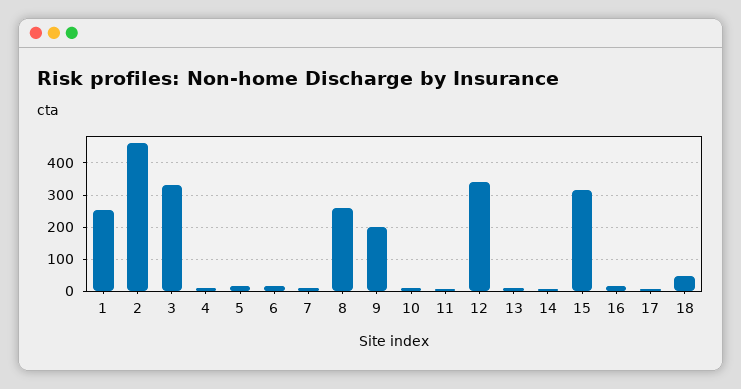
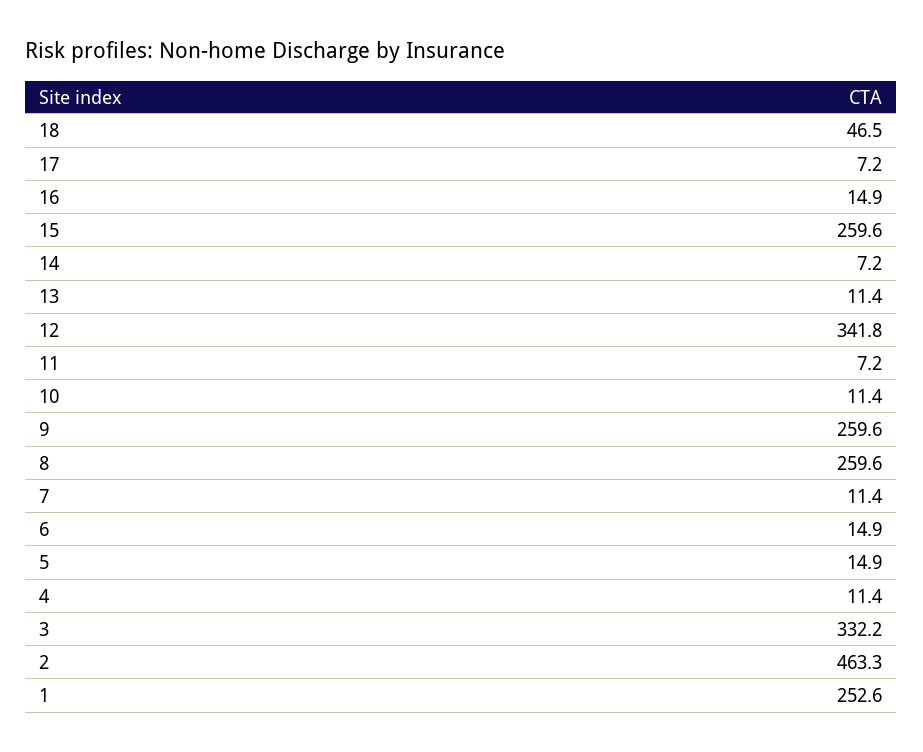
  {
    "1": 252.6,
    "2": 463.3,
    "3": 332.2,
    "4": 11.4,
    "5": 14.9,
    "6": 14.9,
    "7": 11.4,
    "8": 259.6,
-   "9": 200,
+   "9": 259.6,
    "10": 11.4,
    "11": 7.2,
    "12": 341.8,
    "13": 11.4,
    "14": 7.2,
-   "15": 320,
+   "15": 259.6,
    "16": 14.9,
    "17": 7.2,
    "18": 46.5
  }

